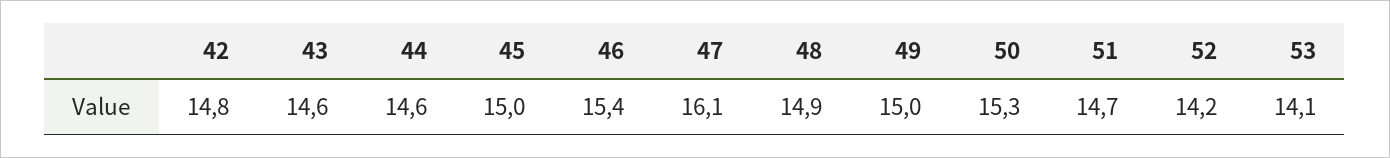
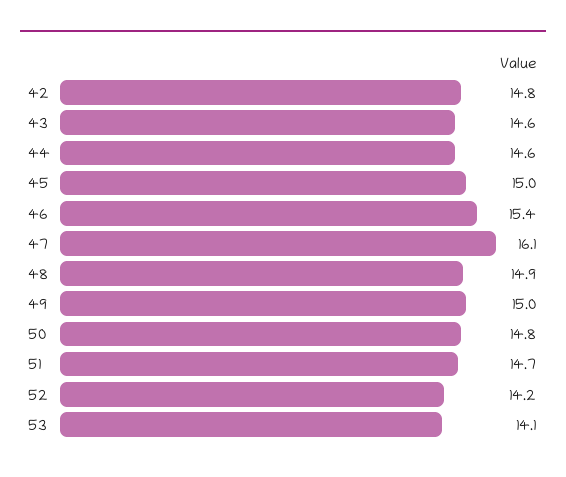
  {
    "42": 14.8,
    "43": 14.6,
    "44": 14.6,
    "45": 15,
    "46": 15.4,
    "47": 16.1,
    "48": 14.9,
    "49": 15,
-   "50": 15.3,
+   "50": 14.8,
    "51": 14.7,
    "52": 14.2,
    "53": 14.1
  }

